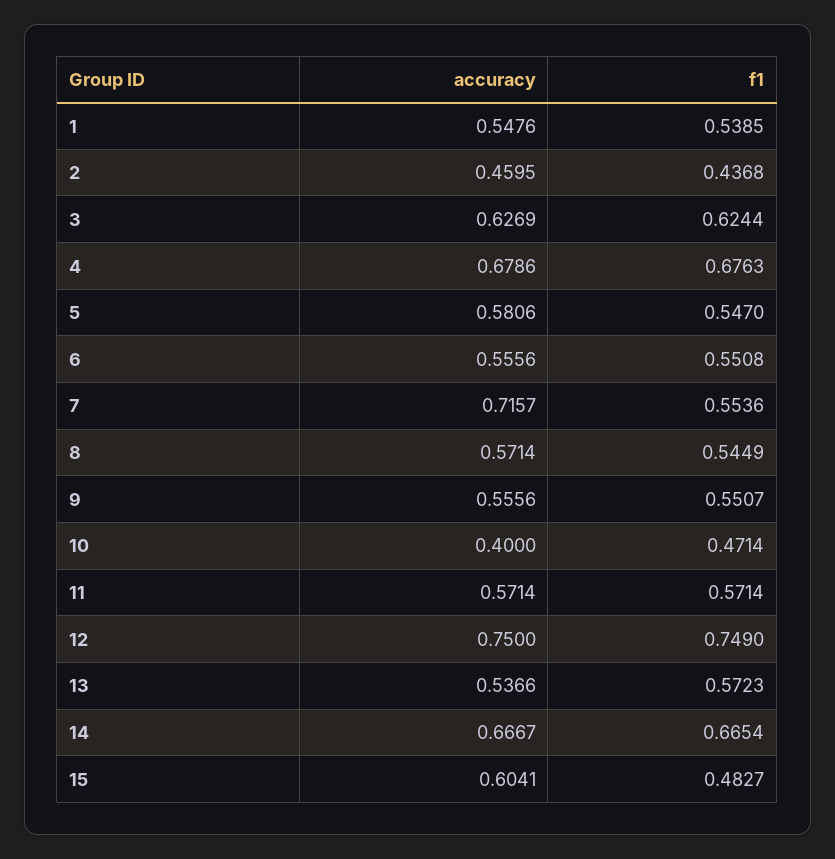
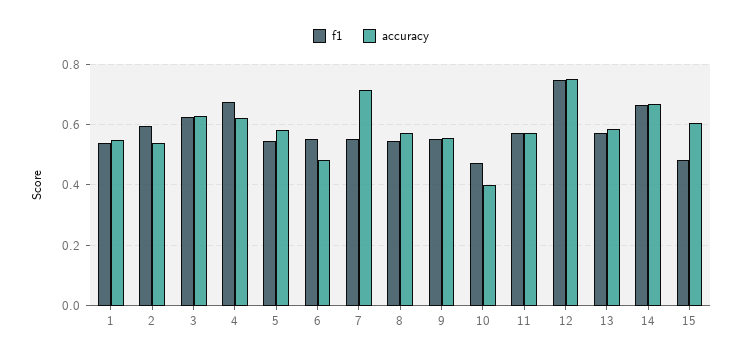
  {
    "accuracy": {
      "1": 0.5476,
-     "2": 0.4595,
+     "2": 0.54,
      "3": 0.6269,
-     "4": 0.6786,
+     "4": 0.62,
      "5": 0.5806,
-     "6": 0.5556,
+     "6": 0.48,
      "7": 0.7157,
      "8": 0.5714,
      "9": 0.5556,
      "10": 0.4,
      "11": 0.5714,
      "12": 0.75,
-     "13": 0.5366,
+     "13": 0.58,
      "14": 0.6667,
      "15": 0.6041
    },
    "f1": {
      "1": 0.5385,
-     "2": 0.4368,
+     "2": 0.6,
      "3": 0.6244,
      "4": 0.6763,
      "5": 0.547,
      "6": 0.5508,
      "7": 0.5536,
      "8": 0.5449,
      "9": 0.5507,
      "10": 0.4714,
      "11": 0.5714,
      "12": 0.749,
      "13": 0.5723,
      "14": 0.6654,
      "15": 0.4827
    }
  }

